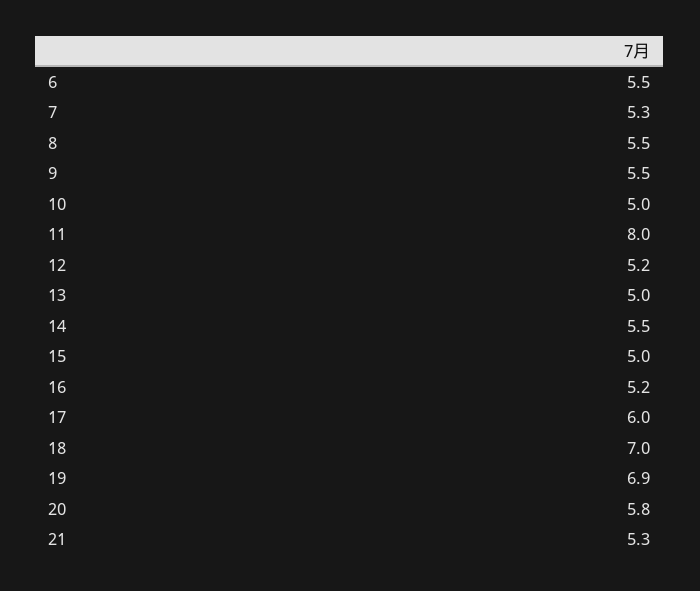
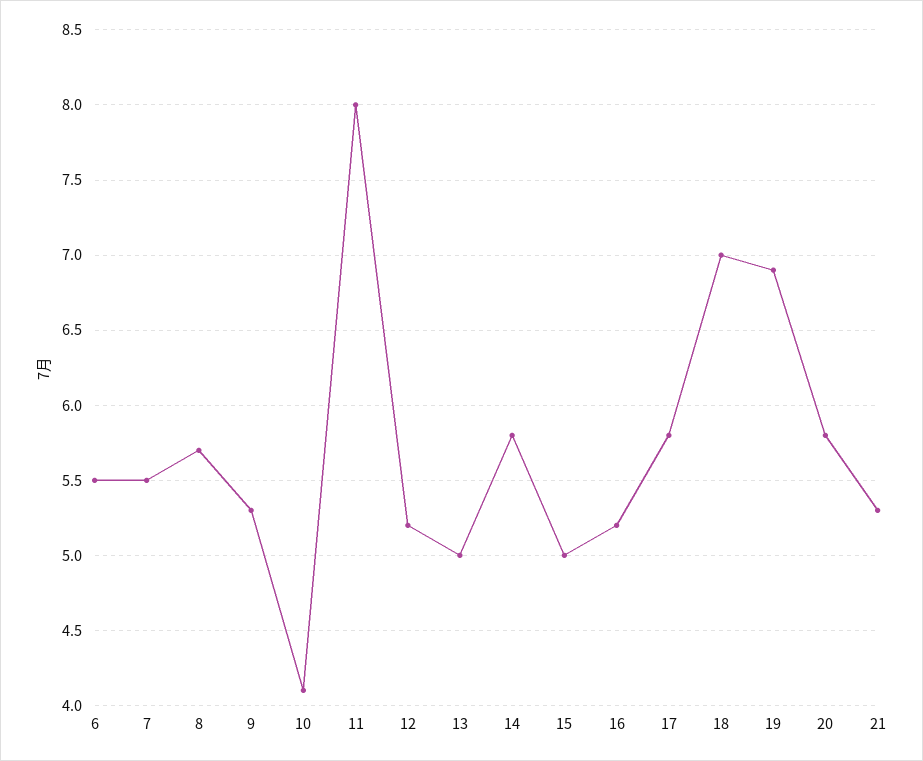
  {
    "6": 5.5,
-   "7": 5.3,
+   "7": 5.5,
-   "8": 5.5,
+   "8": 5.7,
-   "9": 5.5,
+   "9": 5.3,
-   "10": 5,
+   "10": 4.1,
    "11": 8,
    "12": 5.2,
    "13": 5,
-   "14": 5.5,
+   "14": 5.8,
    "15": 5,
    "16": 5.2,
-   "17": 6,
+   "17": 5.8,
    "18": 7,
    "19": 6.9,
    "20": 5.8,
    "21": 5.3
  }

